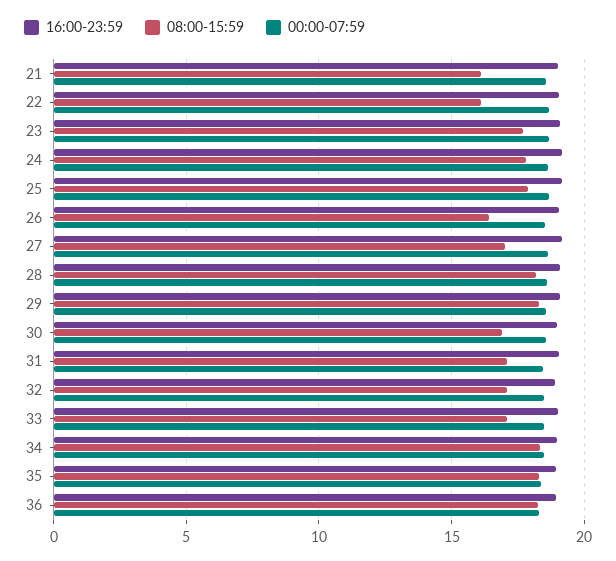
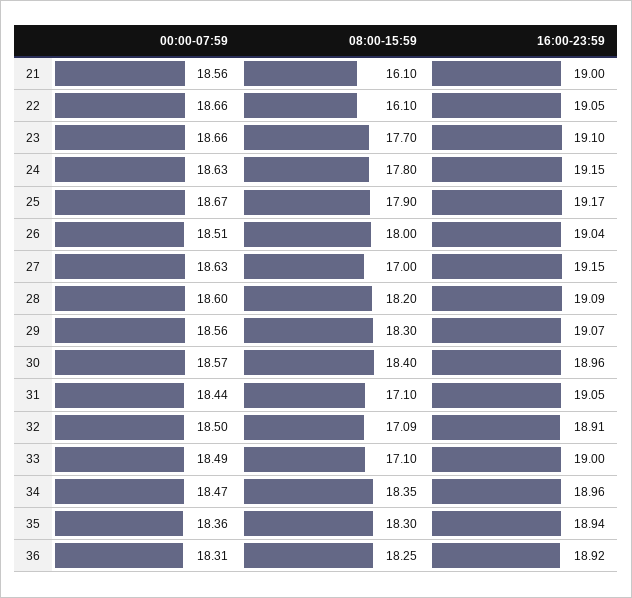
  {
    "16:00-23:59": {
      "21": 19,
      "22": 19.05,
      "23": 19.1,
      "24": 19.15,
      "25": 19.17,
      "26": 19.04,
      "27": 19.15,
      "28": 19.09,
      "29": 19.07,
      "30": 18.96,
      "31": 19.05,
      "32": 18.91,
      "33": 19,
      "34": 18.96,
      "35": 18.94,
      "36": 18.92
    },
    "08:00-15:59": {
      "21": 16.1,
      "22": 16.1,
      "23": 17.7,
      "24": 17.8,
      "25": 17.9,
-     "26": 16.5,
+     "26": 18,
      "27": 17,
      "28": 18.2,
      "29": 18.3,
-     "30": 17,
+     "30": 18.4,
      "31": 17.1,
      "32": 17.09,
      "33": 17.1,
      "34": 18.35,
      "35": 18.3,
      "36": 18.25
    },
    "00:00-07:59": {
      "21": 18.56,
      "22": 18.66,
      "23": 18.66,
      "24": 18.63,
      "25": 18.67,
      "26": 18.51,
      "27": 18.63,
      "28": 18.6,
      "29": 18.56,
      "30": 18.57,
      "31": 18.44,
      "32": 18.5,
      "33": 18.49,
      "34": 18.47,
      "35": 18.36,
      "36": 18.31
    }
  }

